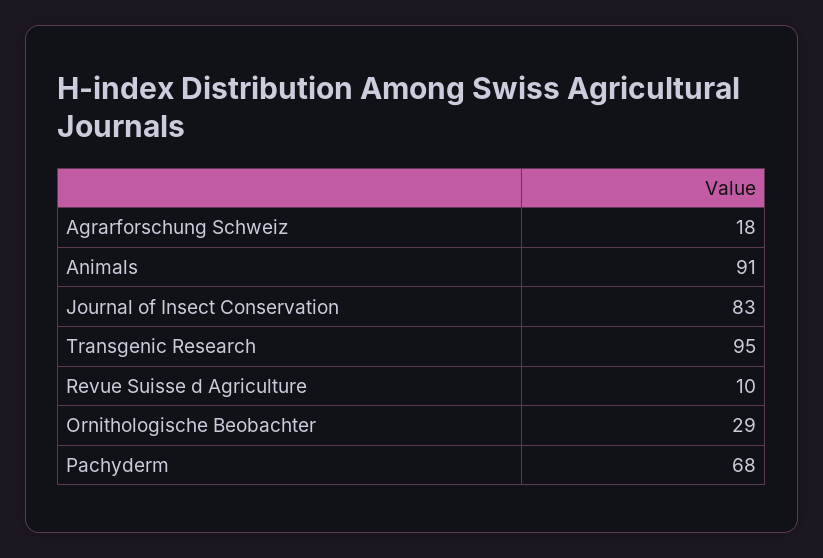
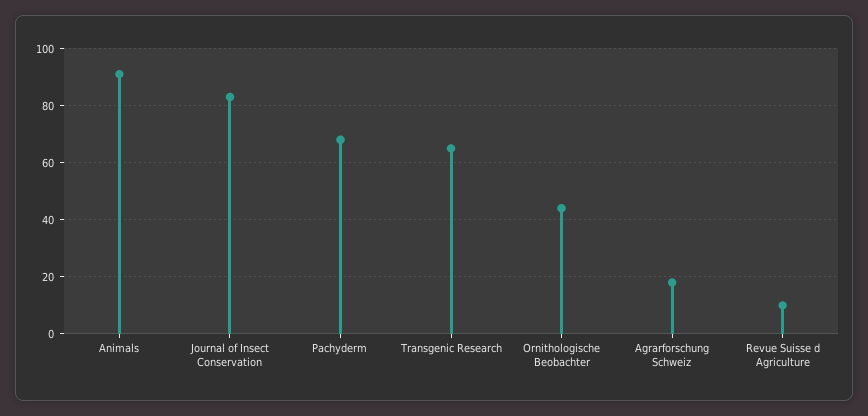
  {
    "Agrarforschung Schweiz": 18,
    "Animals": 91,
    "Journal of Insect Conservation": 83,
-   "Transgenic Research": 95,
+   "Transgenic Research": 65,
    "Revue Suisse d Agriculture": 10,
-   "Ornithologische Beobachter": 29,
+   "Ornithologische Beobachter": 45,
    "Pachyderm": 68
  }

